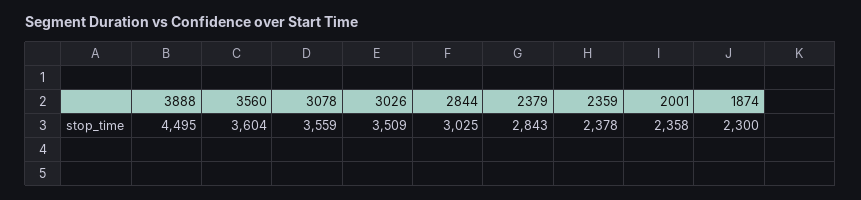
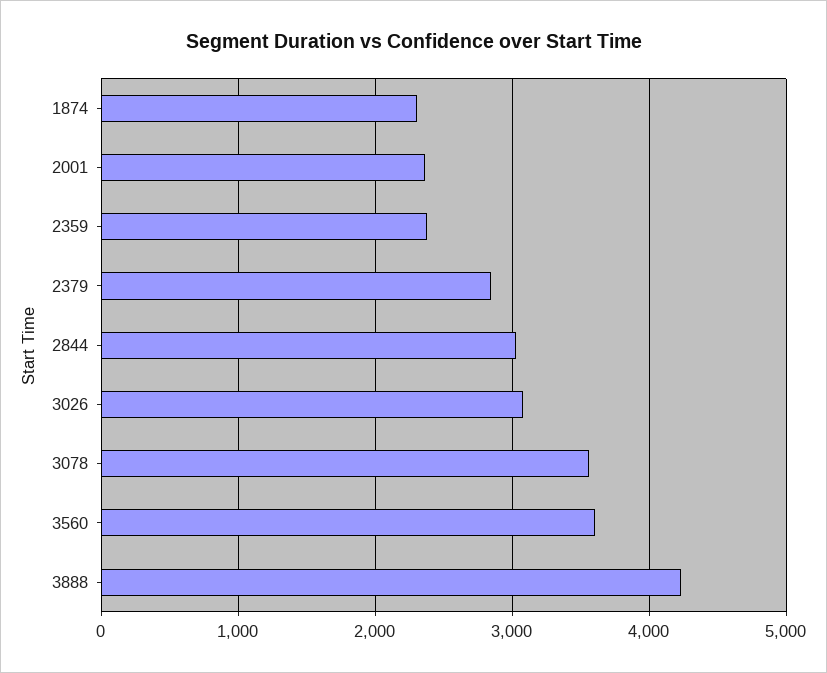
  {
-   "3888": 4495,
+   "3888": 4200,
    "3560": 3604,
    "3078": 3559,
-   "3026": 3509,
+   "3026": 3100,
    "2844": 3025,
    "2379": 2843,
    "2359": 2378,
    "2001": 2358,
    "1874": 2300
  }

